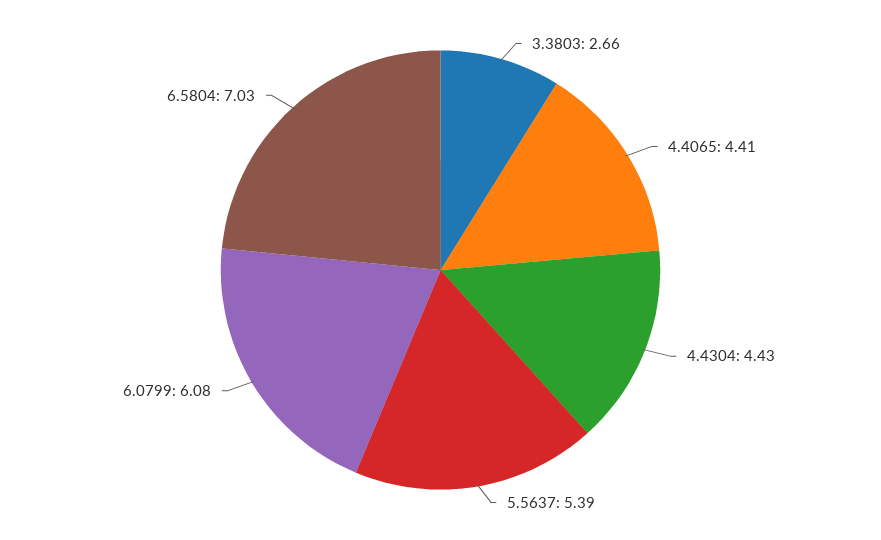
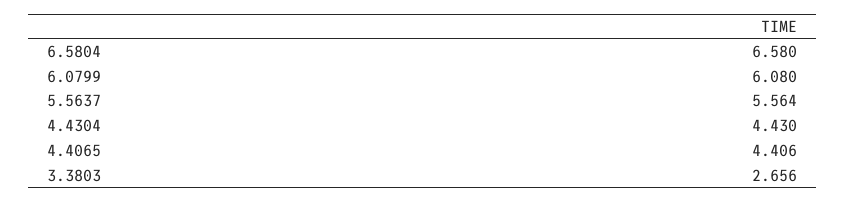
  {
    "3.3803": 2.656,
    "4.4065": 4.406,
    "4.4304": 4.43,
-   "5.5637": 5.39,
+   "5.5637": 5.564,
    "6.0799": 6.08,
-   "6.5804": 7.03
+   "6.5804": 6.58
  }

